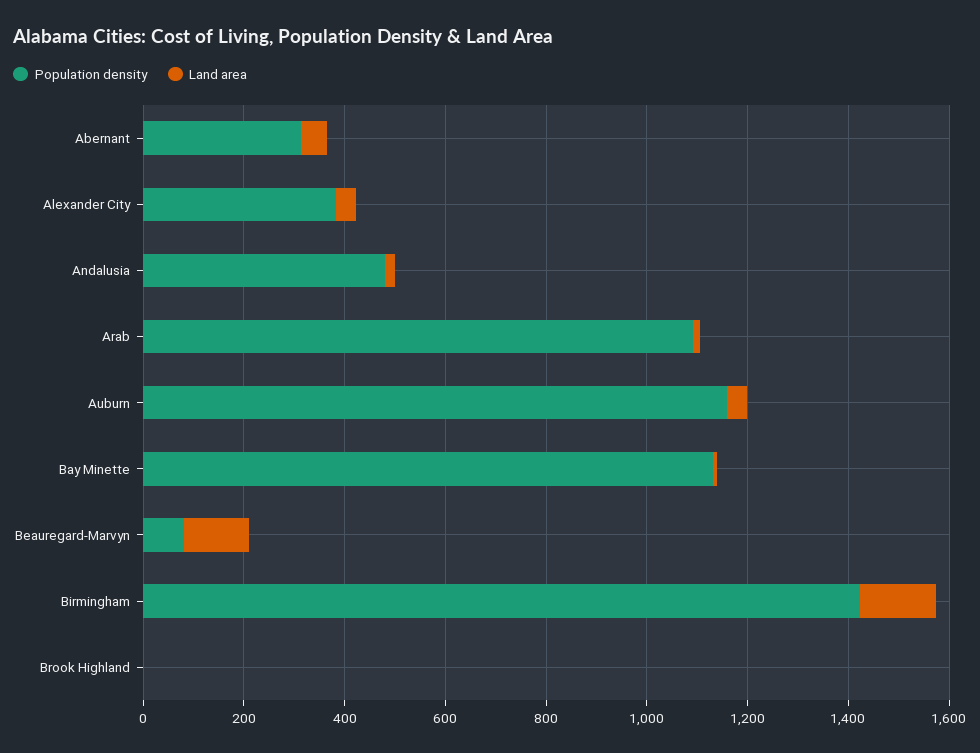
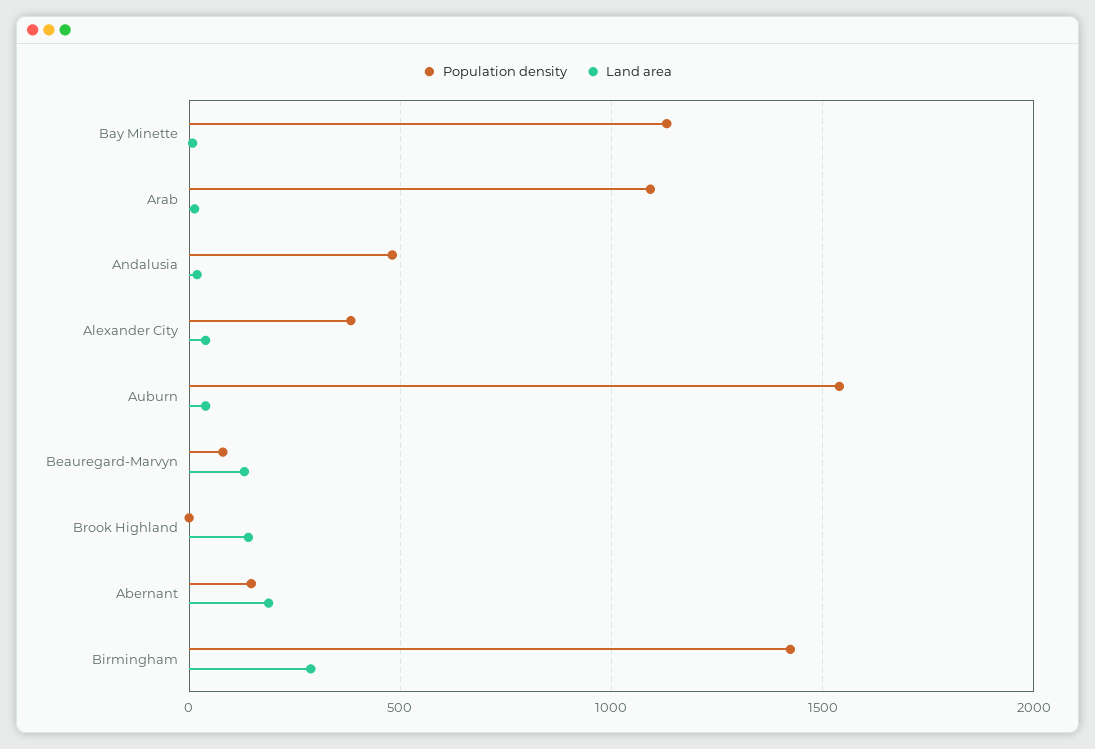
  {
    "Population density": {
-     "Abernant": 300,
+     "Abernant": 150,
      "Alexander City": 400,
      "Andalusia": 500,
      "Arab": 1100,
-     "Auburn": 1150,
+     "Auburn": 1550,
      "Bay Minette": 1150,
      "Beauregard-Marvyn": 100,
      "Birmingham": 1400,
      "Brook Highland": 0
    },
    "Land area": {
-     "Abernant": 50,
+     "Abernant": 200,
      "Alexander City": 50,
      "Andalusia": 0,
      "Arab": 0,
      "Auburn": 50,
      "Bay Minette": 0,
      "Beauregard-Marvyn": 150,
-     "Birmingham": 150,
+     "Birmingham": 300,
-     "Brook Highland": 0
+     "Brook Highland": 150
    }
  }

